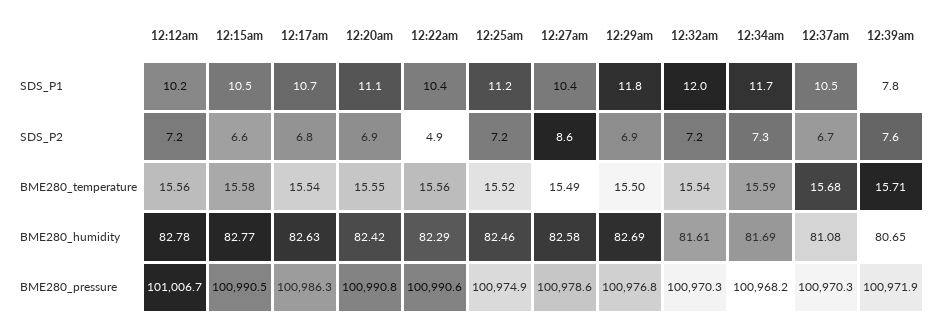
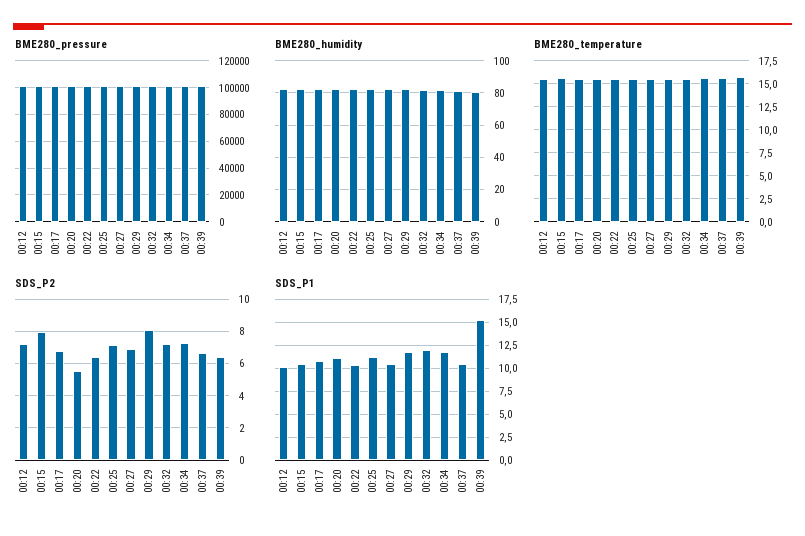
  {
    "SDS_P1": {
      "12:12am": 10.2,
      "12:15am": 10.5,
      "12:17am": 10.7,
      "12:20am": 11.1,
      "12:22am": 10.4,
      "12:25am": 11.2,
      "12:27am": 10.4,
      "12:29am": 11.8,
      "12:32am": 12,
      "12:34am": 11.7,
      "12:37am": 10.5,
-     "12:39am": 7.8
+     "12:39am": 15
    },
    "SDS_P2": {
      "12:12am": 7.2,
-     "12:15am": 6.6,
+     "12:15am": 8,
      "12:17am": 6.8,
-     "12:20am": 6.9,
+     "12:20am": 5.5,
-     "12:22am": 4.9,
+     "12:22am": 6.5,
      "12:25am": 7.2,
-     "12:27am": 8.6,
+     "12:27am": 7,
-     "12:29am": 6.9,
+     "12:29am": 8,
      "12:32am": 7.2,
      "12:34am": 7.3,
      "12:37am": 6.7,
-     "12:39am": 7.6
+     "12:39am": 6.5
    },
    "BME280_temperature": {
      "12:12am": 15.56,
      "12:15am": 15.58,
      "12:17am": 15.54,
      "12:20am": 15.55,
      "12:22am": 15.56,
      "12:25am": 15.52,
      "12:27am": 15.49,
      "12:29am": 15.5,
      "12:32am": 15.54,
      "12:34am": 15.59,
      "12:37am": 15.68,
      "12:39am": 15.71
    },
    "BME280_humidity": {
      "12:12am": 82.78,
      "12:15am": 82.77,
      "12:17am": 82.63,
      "12:20am": 82.42,
      "12:22am": 82.29,
      "12:25am": 82.46,
      "12:27am": 82.58,
      "12:29am": 82.69,
      "12:32am": 81.61,
      "12:34am": 81.69,
      "12:37am": 81.08,
      "12:39am": 80.65
    },
    "BME280_pressure": {
      "12:12am": 101006.7,
      "12:15am": 100990.5,
      "12:17am": 100986.3,
      "12:20am": 100990.8,
      "12:22am": 100990.6,
      "12:25am": 100974.9,
      "12:27am": 100978.6,
      "12:29am": 100976.8,
      "12:32am": 100970.3,
      "12:34am": 100968.2,
      "12:37am": 100970.3,
      "12:39am": 100971.9
    }
  }

